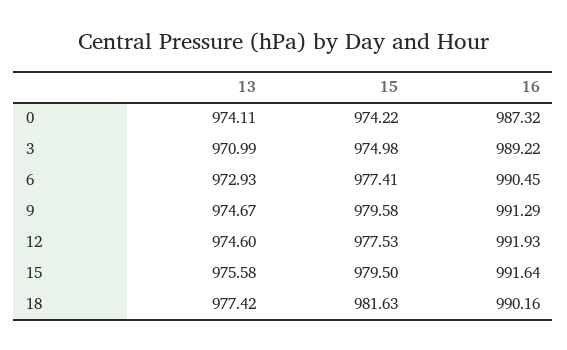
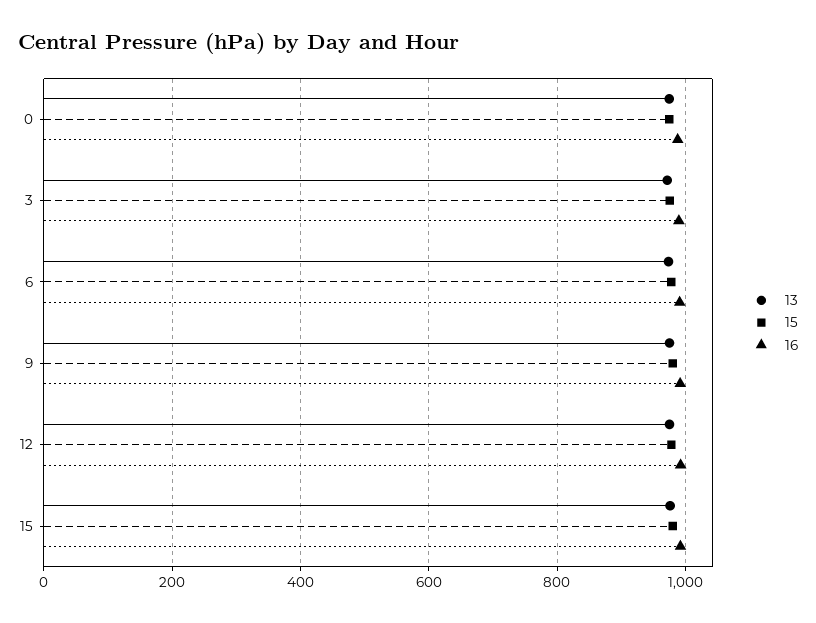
  {
    "13": {
      "0": 974.11,
      "3": 970.99,
      "6": 972.93,
      "9": 974.67,
      "12": 974.6,
-     "15": 975.58,
+     "15": 975.58
-     "18": 977.42
    },
    "15": {
      "0": 974.22,
      "3": 974.98,
      "6": 977.41,
      "9": 979.58,
      "12": 977.53,
-     "15": 979.5,
+     "15": 979.5
-     "18": 981.63
    },
    "16": {
      "0": 987.32,
      "3": 989.22,
      "6": 990.45,
      "9": 991.29,
      "12": 991.93,
-     "15": 991.64,
+     "15": 991.64
-     "18": 990.16
    }
  }

